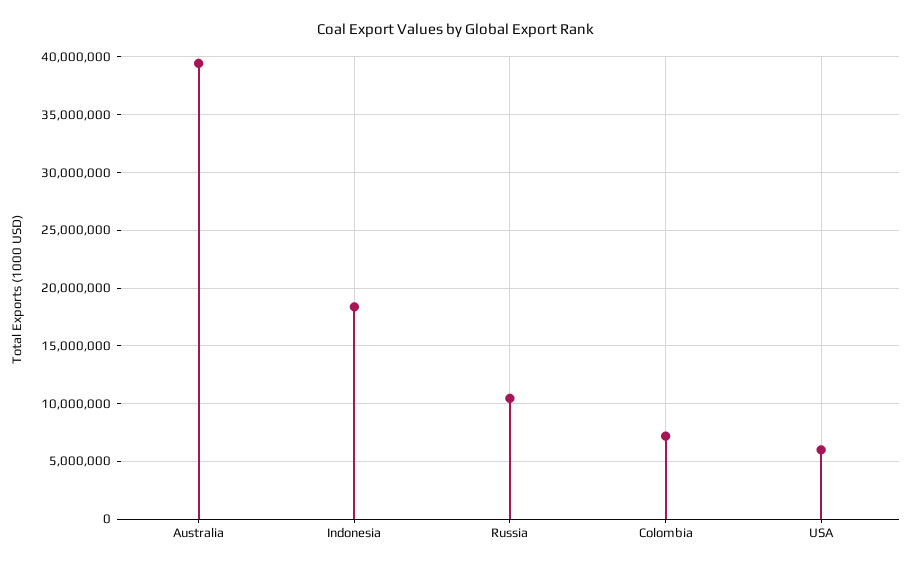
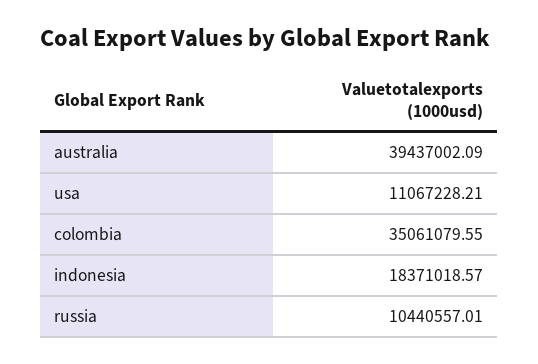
  {
    "Australia": 39437002.09,
    "Indonesia": 18371018.57,
    "Russia": 10440557.01,
-   "Colombia": 7000000,
+   "Colombia": 35061079.55,
-   "USA": 6000000
+   "USA": 11067228.21
  }

